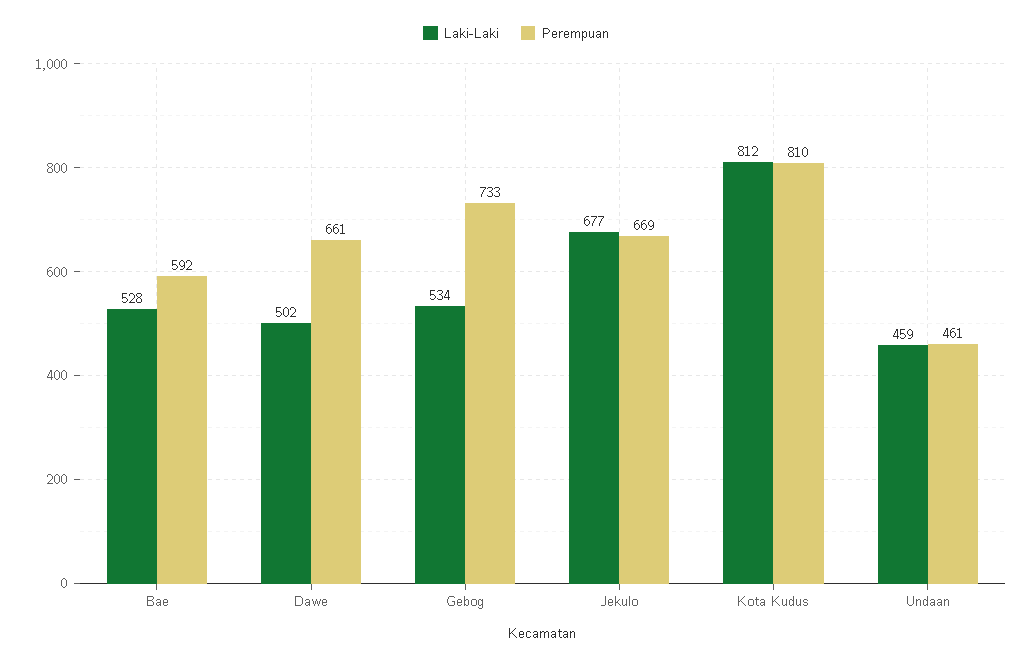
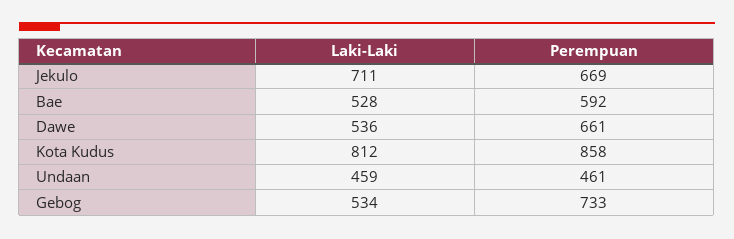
  {
    "Laki-Laki": {
      "Bae": 528,
-     "Dawe": 502,
+     "Dawe": 536,
      "Gebog": 534,
-     "Jekulo": 677,
+     "Jekulo": 711,
      "Kota Kudus": 812,
      "Undaan": 459
    },
    "Perempuan": {
      "Bae": 592,
      "Dawe": 661,
      "Gebog": 733,
      "Jekulo": 669,
-     "Kota Kudus": 810,
+     "Kota Kudus": 858,
      "Undaan": 461
    }
  }

